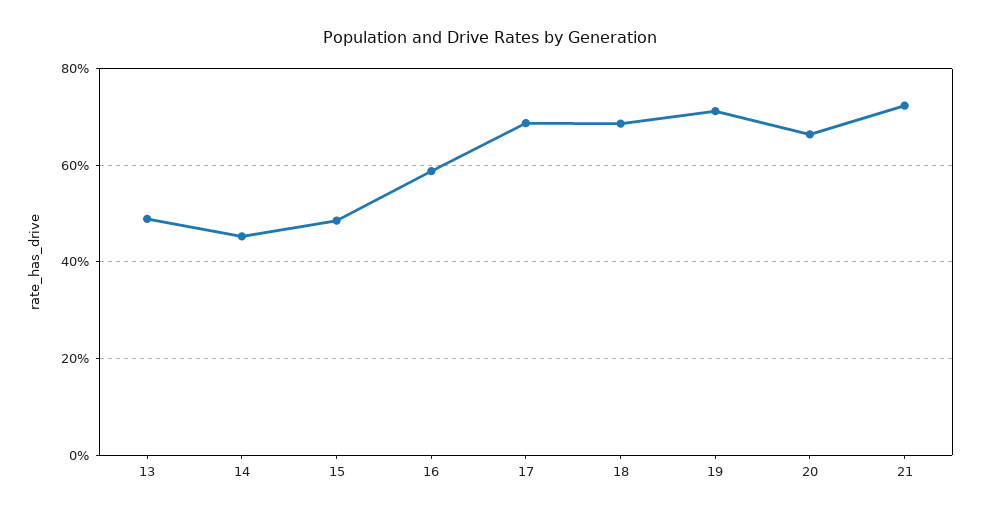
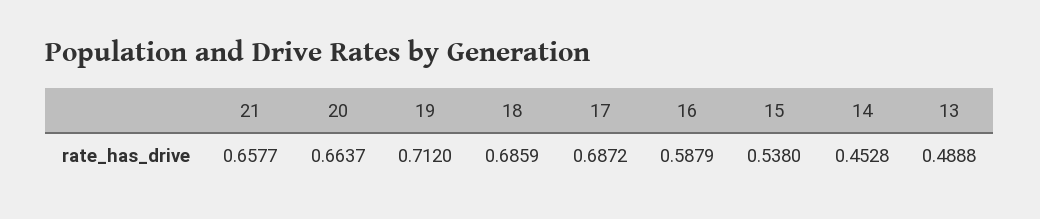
  {
    "13": 0.4888,
    "14": 0.4528,
-   "15": 0.48,
+   "15": 0.538,
    "16": 0.5879,
    "17": 0.6872,
    "18": 0.6859,
    "19": 0.712,
    "20": 0.6637,
-   "21": 0.72
+   "21": 0.6577
  }

